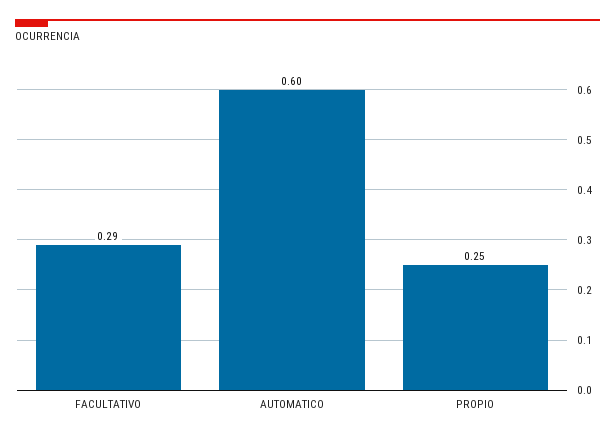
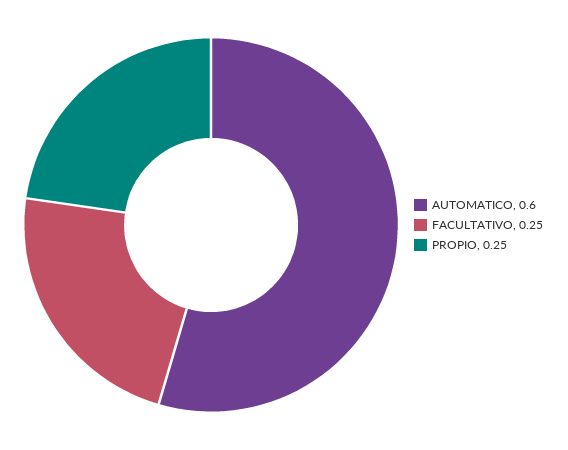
  {
-   "FACULTATIVO": 0.29,
+   "FACULTATIVO": 0.25,
    "AUTOMATICO": 0.6,
    "PROPIO": 0.25
  }

